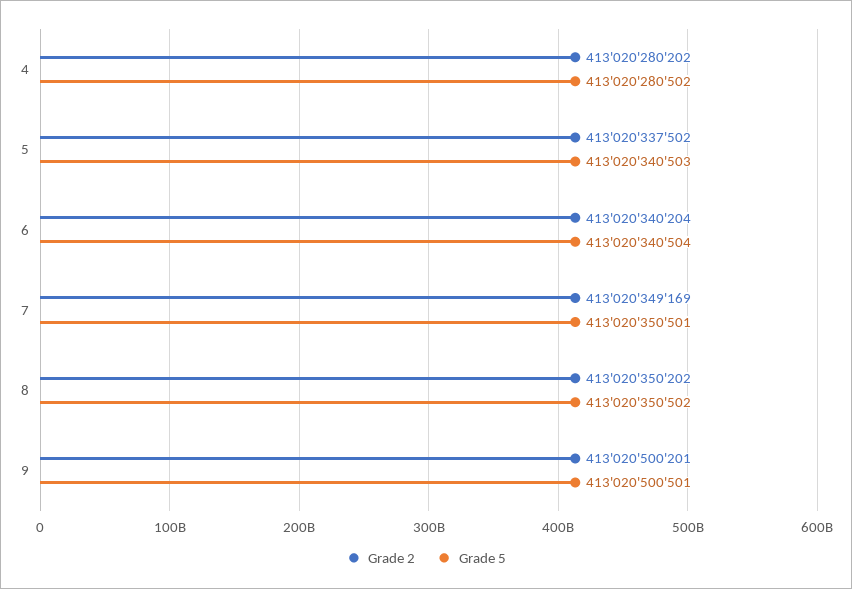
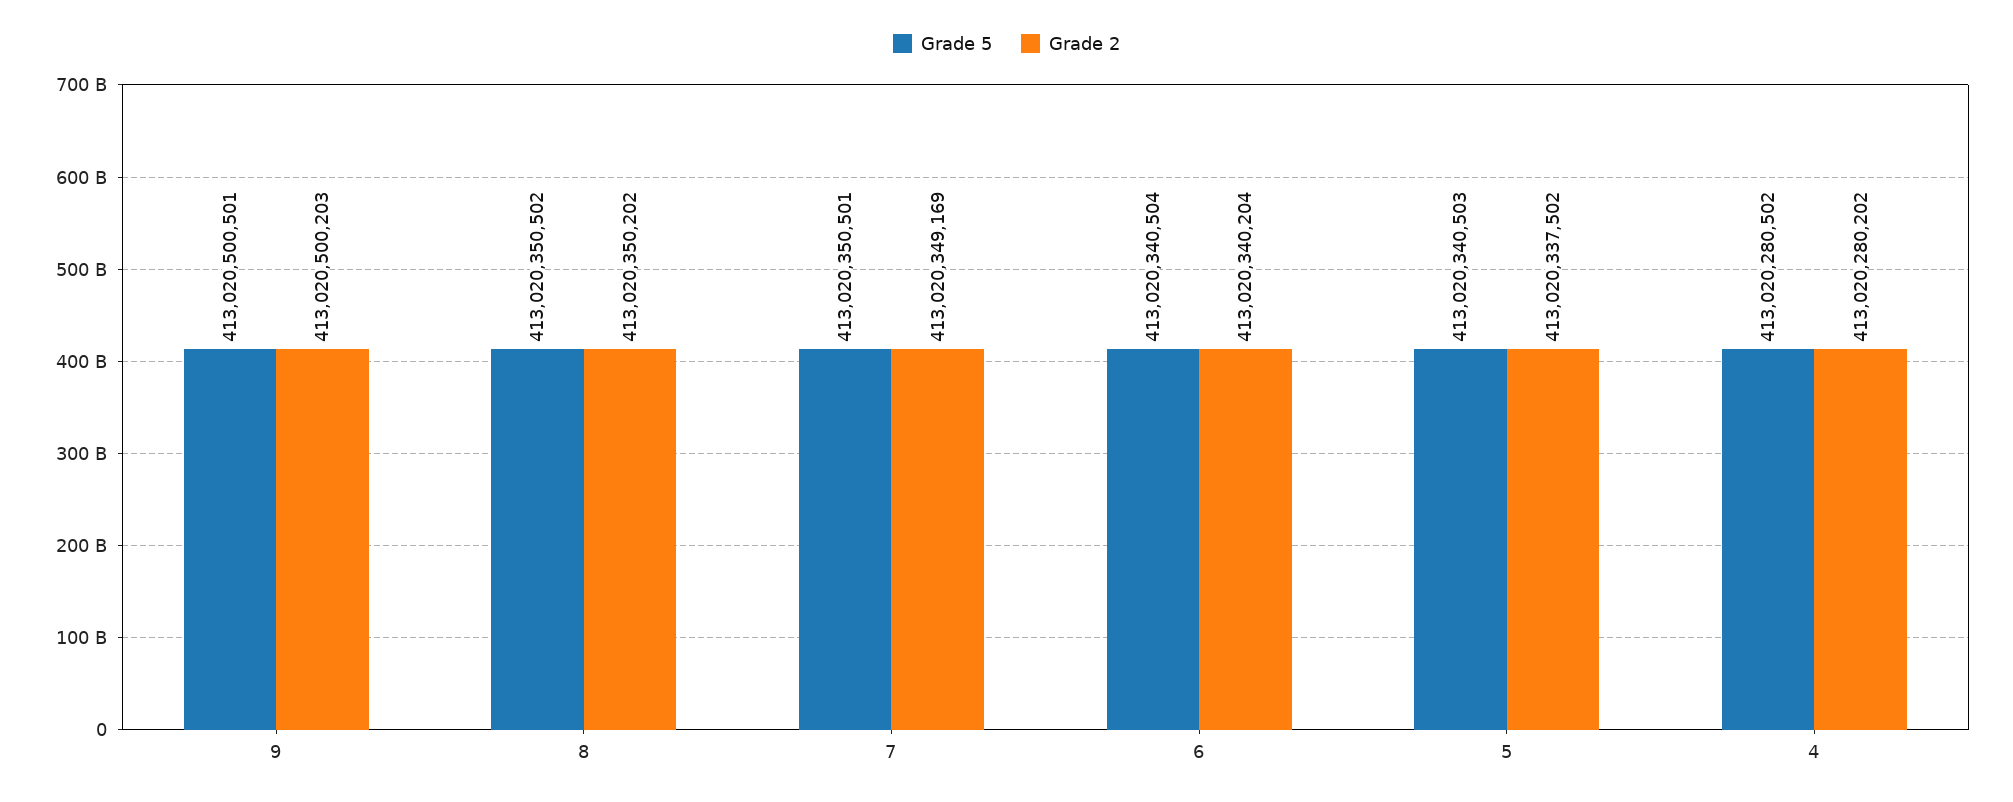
  {
    "Grade 2": {
      "4": 413020280202,
      "5": 413020337502,
      "6": 413020340204,
      "7": 413020349169,
      "8": 413020350202,
-     "9": 413020500201
+     "9": 413020500203
    },
    "Grade 5": {
      "4": 413020280502,
      "5": 413020340503,
      "6": 413020340504,
      "7": 413020350501,
      "8": 413020350502,
      "9": 413020500501
    }
  }

